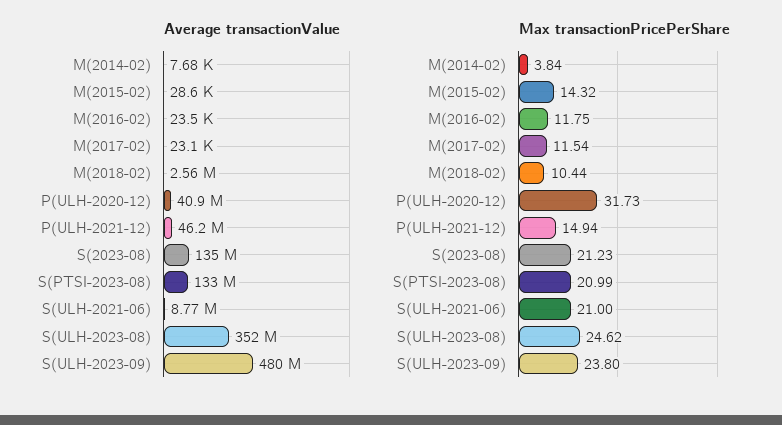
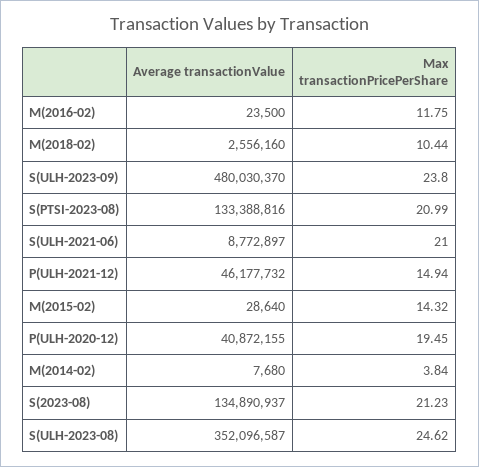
  {
    "Average transactionValue": {
      "M(2014-02)": 7680,
      "M(2015-02)": 28640,
      "M(2016-02)": 23500,
-     "M(2017-02)": 23100,
      "M(2018-02)": 2556160,
      "P(ULH-2020-12)": 40872155,
      "P(ULH-2021-12)": 46177732,
      "S(2023-08)": 134890937,
      "S(PTSI-2023-08)": 133388816,
      "S(ULH-2021-06)": 8772897,
      "S(ULH-2023-08)": 352096587,
      "S(ULH-2023-09)": 480030370
    },
    "Max transactionPricePerShare": {
      "M(2014-02)": 3.84,
      "M(2015-02)": 14.32,
      "M(2016-02)": 11.75,
-     "M(2017-02)": 11.54,
      "M(2018-02)": 10.44,
-     "P(ULH-2020-12)": 31.73,
+     "P(ULH-2020-12)": 19.45,
      "P(ULH-2021-12)": 14.94,
      "S(2023-08)": 21.23,
      "S(PTSI-2023-08)": 20.99,
      "S(ULH-2021-06)": 21,
      "S(ULH-2023-08)": 24.62,
      "S(ULH-2023-09)": 23.8
    }
  }

